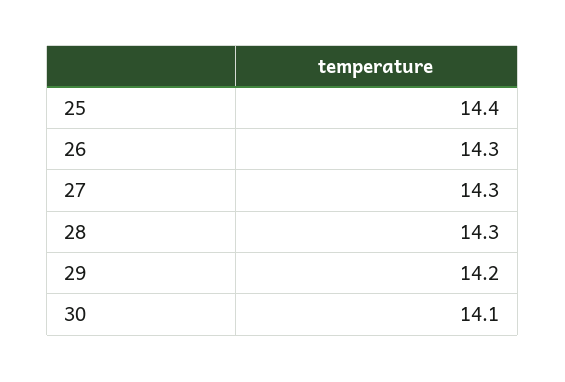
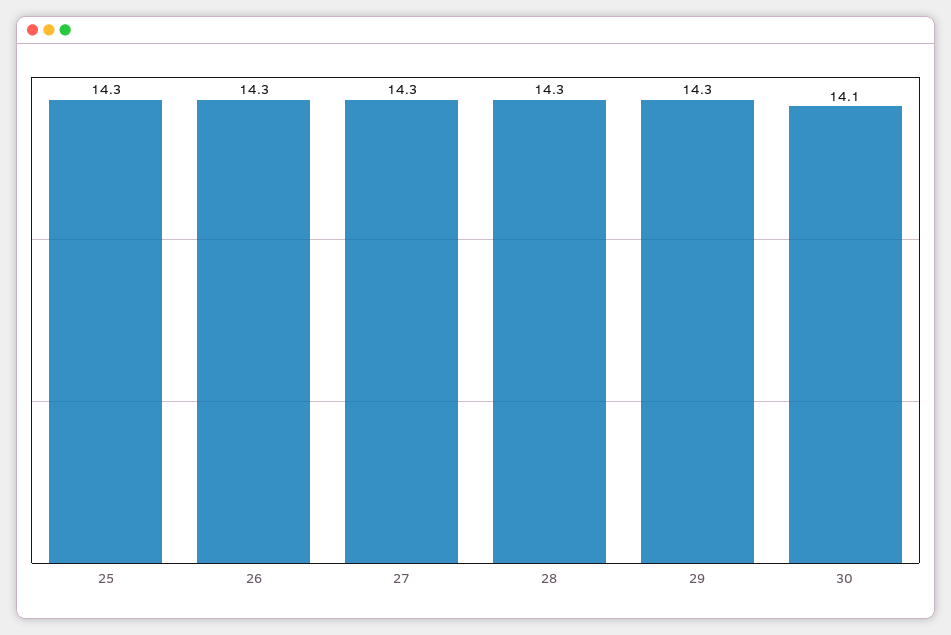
  {
-   "25": 14.4,
+   "25": 14.3,
    "26": 14.3,
    "27": 14.3,
    "28": 14.3,
-   "29": 14.2,
+   "29": 14.3,
    "30": 14.1
  }

